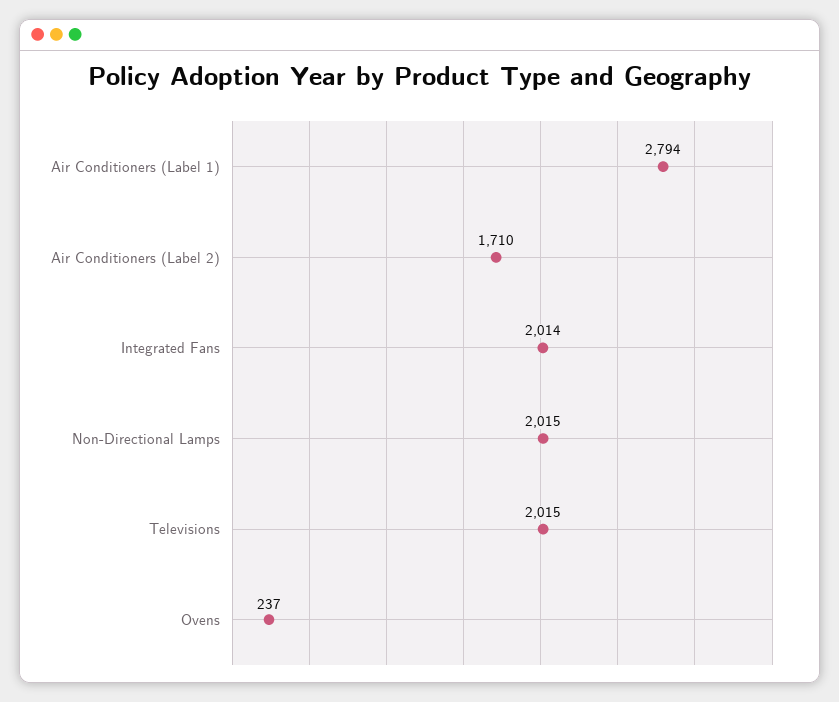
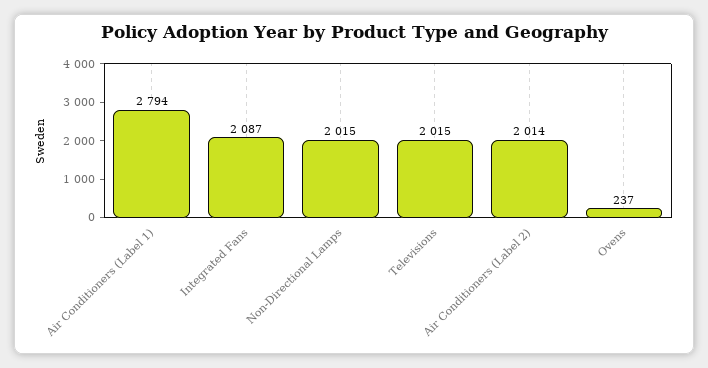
  {
    "Air Conditioners (Label 1)": 2794,
-   "Air Conditioners (Label 2)": 1710,
+   "Air Conditioners (Label 2)": 2014,
-   "Integrated Fans": 2014,
+   "Integrated Fans": 2087,
    "Non-Directional Lamps": 2015,
    "Televisions": 2015,
    "Ovens": 237
  }

